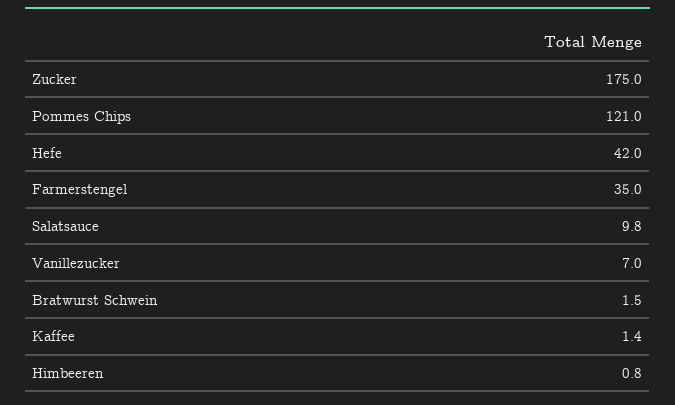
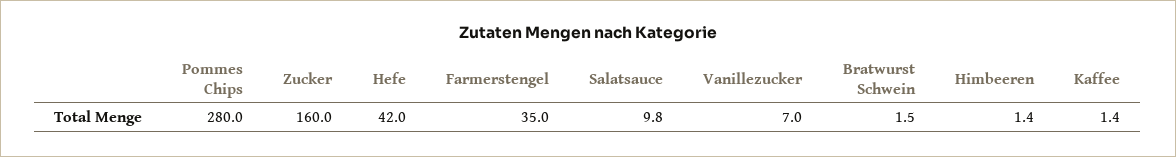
  {
-   "Zucker": 175,
+   "Zucker": 160,
-   "Pommes Chips": 121,
+   "Pommes Chips": 280,
    "Hefe": 42,
    "Farmerstengel": 35,
    "Salatsauce": 9.8,
    "Vanillezucker": 7,
    "Bratwurst Schwein": 1.5,
    "Kaffee": 1.4,
-   "Himbeeren": 0.8
+   "Himbeeren": 1.4
  }

